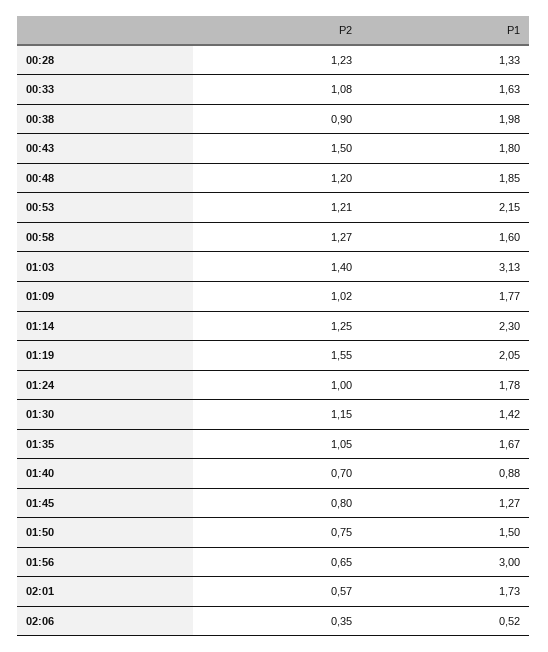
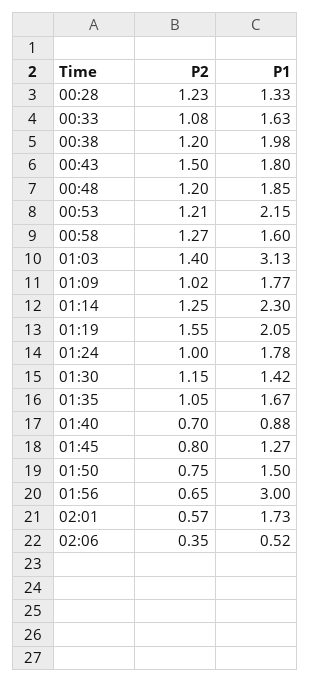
  {
    "P2": {
      "00:28": 1.23,
      "00:33": 1.08,
-     "00:38": 0.9,
+     "00:38": 1.2,
      "00:43": 1.5,
      "00:48": 1.2,
      "00:53": 1.21,
      "00:58": 1.27,
      "01:03": 1.4,
      "01:09": 1.02,
      "01:14": 1.25,
      "01:19": 1.55,
      "01:24": 1,
      "01:30": 1.15,
      "01:35": 1.05,
      "01:40": 0.7,
      "01:45": 0.8,
      "01:50": 0.75,
      "01:56": 0.65,
      "02:01": 0.57,
      "02:06": 0.35
    },
    "P1": {
      "00:28": 1.33,
      "00:33": 1.63,
      "00:38": 1.98,
      "00:43": 1.8,
      "00:48": 1.85,
      "00:53": 2.15,
      "00:58": 1.6,
      "01:03": 3.13,
      "01:09": 1.77,
      "01:14": 2.3,
      "01:19": 2.05,
      "01:24": 1.78,
      "01:30": 1.42,
      "01:35": 1.67,
      "01:40": 0.88,
      "01:45": 1.27,
      "01:50": 1.5,
      "01:56": 3,
      "02:01": 1.73,
      "02:06": 0.52
    }
  }

